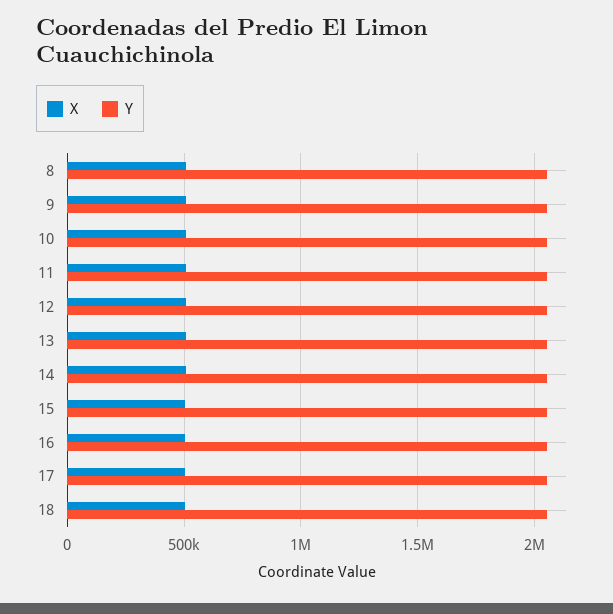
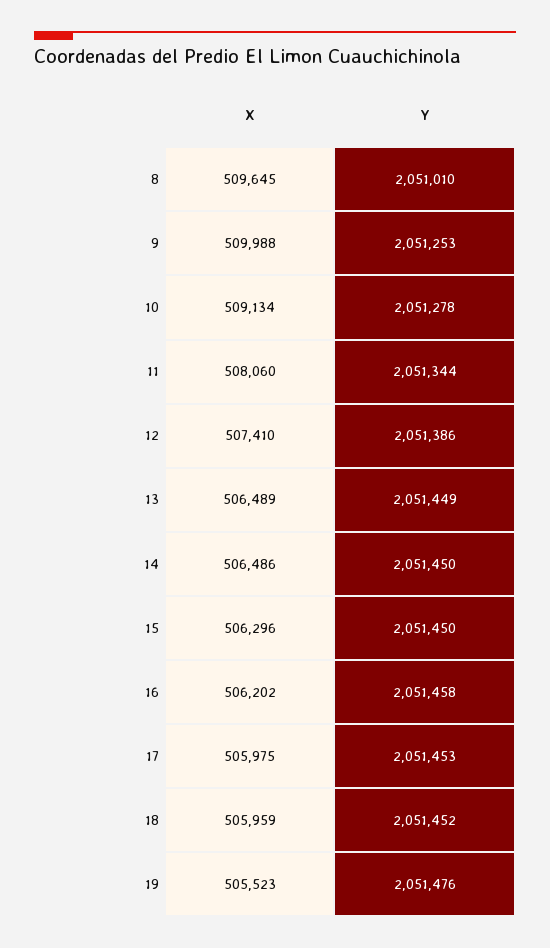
  {
    "X": {
      "8": 509645,
      "9": 509988,
      "10": 509134,
      "11": 508060,
      "12": 507410,
      "13": 506489,
      "14": 506486,
      "15": 506296,
      "16": 506202,
      "17": 505975,
-     "18": 505959
+     "18": 505959,
+     "19": 505523
    },
    "Y": {
      "8": 2051010,
      "9": 2051253,
      "10": 2051278,
      "11": 2051344,
      "12": 2051386,
      "13": 2051449,
      "14": 2051450,
      "15": 2051450,
      "16": 2051458,
      "17": 2051453,
-     "18": 2051452
+     "18": 2051452,
+     "19": 2051476
    }
  }

